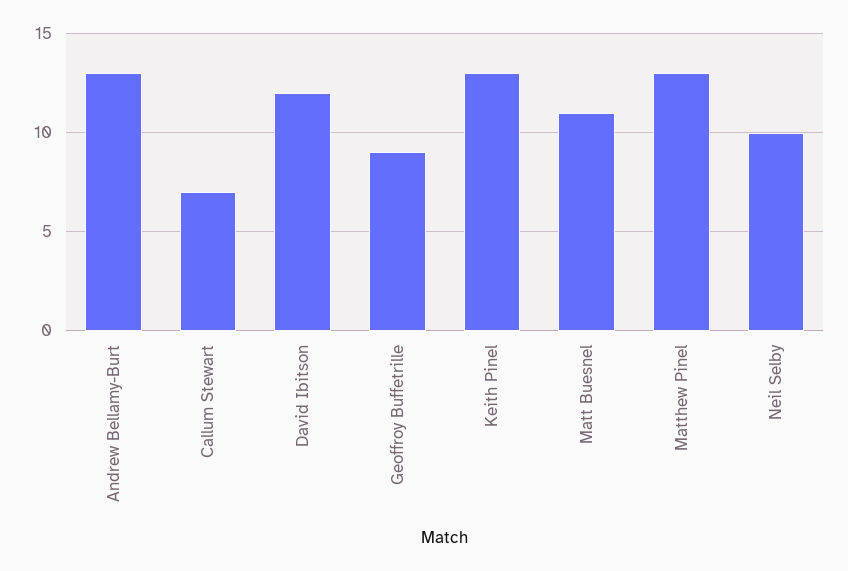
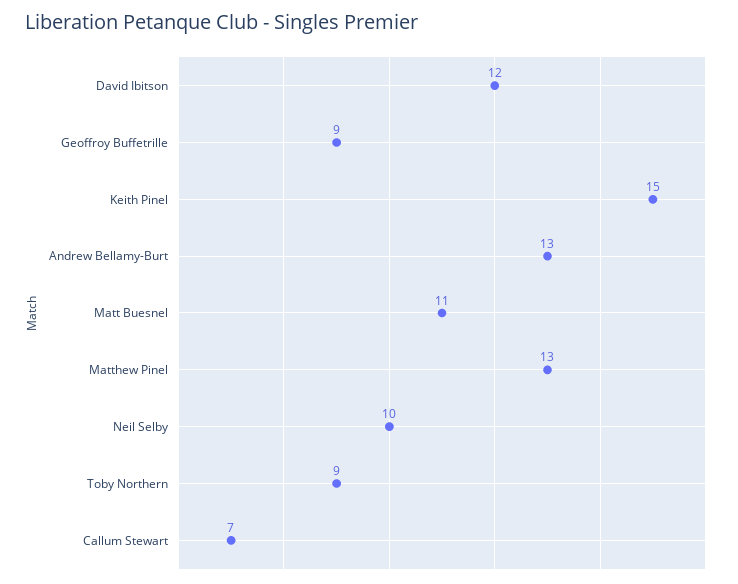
  {
    "Andrew Bellamy-Burt": 13,
    "Callum Stewart": 7,
    "David Ibitson": 12,
    "Geoffroy Buffetrille": 9,
-   "Keith Pinel": 13,
+   "Keith Pinel": 15,
    "Matt Buesnel": 11,
    "Matthew Pinel": 13,
-   "Neil Selby": 10
+   "Neil Selby": 10,
+   "Toby Northern": 9
  }

